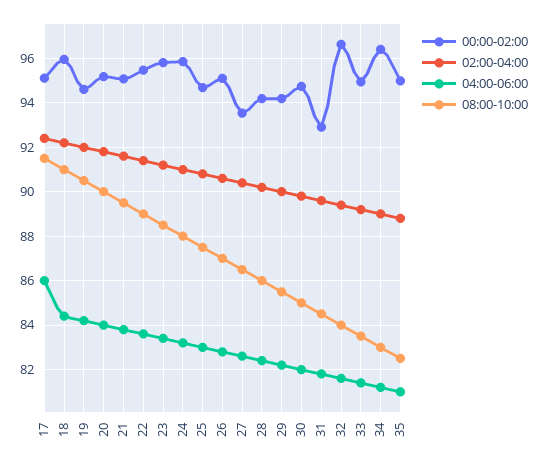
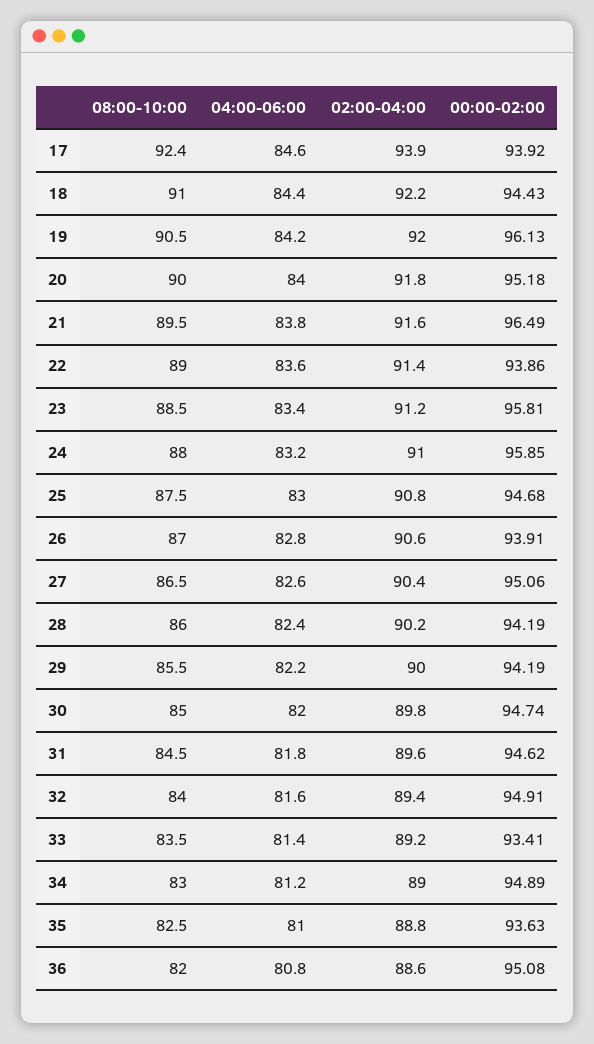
  {
    "00:00-02:00": {
-     "17": 95,
+     "17": 93.92,
-     "18": 96,
+     "18": 94.43,
-     "19": 94.5,
+     "19": 96.13,
      "20": 95.18,
-     "21": 95,
+     "21": 96.49,
-     "22": 95.5,
+     "22": 93.86,
      "23": 95.81,
      "24": 95.85,
      "25": 94.68,
-     "26": 95,
+     "26": 93.91,
-     "27": 93.5,
+     "27": 95.06,
      "28": 94.19,
      "29": 94.19,
      "30": 94.74,
-     "31": 93,
+     "31": 94.62,
-     "32": 96.5,
+     "32": 94.91,
-     "33": 95,
+     "33": 93.41,
-     "34": 96.5,
+     "34": 94.89,
-     "35": 95
+     "35": 93.63,
+     "36": 95.08
    },
    "02:00-04:00": {
-     "17": 92.5,
+     "17": 93.9,
      "18": 92.2,
      "19": 92,
      "20": 91.8,
      "21": 91.6,
      "22": 91.4,
      "23": 91.2,
      "24": 91,
      "25": 90.8,
      "26": 90.6,
      "27": 90.4,
      "28": 90.2,
      "29": 90,
      "30": 89.8,
      "31": 89.6,
      "32": 89.4,
      "33": 89.2,
      "34": 89,
-     "35": 88.8
+     "35": 88.8,
+     "36": 88.6
    },
    "04:00-06:00": {
-     "17": 86,
+     "17": 84.6,
      "18": 84.4,
      "19": 84.2,
      "20": 84,
      "21": 83.8,
      "22": 83.6,
      "23": 83.4,
      "24": 83.2,
      "25": 83,
      "26": 82.8,
      "27": 82.6,
      "28": 82.4,
      "29": 82.2,
      "30": 82,
      "31": 81.8,
      "32": 81.6,
      "33": 81.4,
      "34": 81.2,
-     "35": 81
+     "35": 81,
+     "36": 80.8
    },
    "08:00-10:00": {
-     "17": 91.5,
+     "17": 92.4,
      "18": 91,
      "19": 90.5,
      "20": 90,
      "21": 89.5,
      "22": 89,
      "23": 88.5,
      "24": 88,
      "25": 87.5,
      "26": 87,
      "27": 86.5,
      "28": 86,
      "29": 85.5,
      "30": 85,
      "31": 84.5,
      "32": 84,
      "33": 83.5,
      "34": 83,
-     "35": 82.5
+     "35": 82.5,
+     "36": 82
    }
  }

